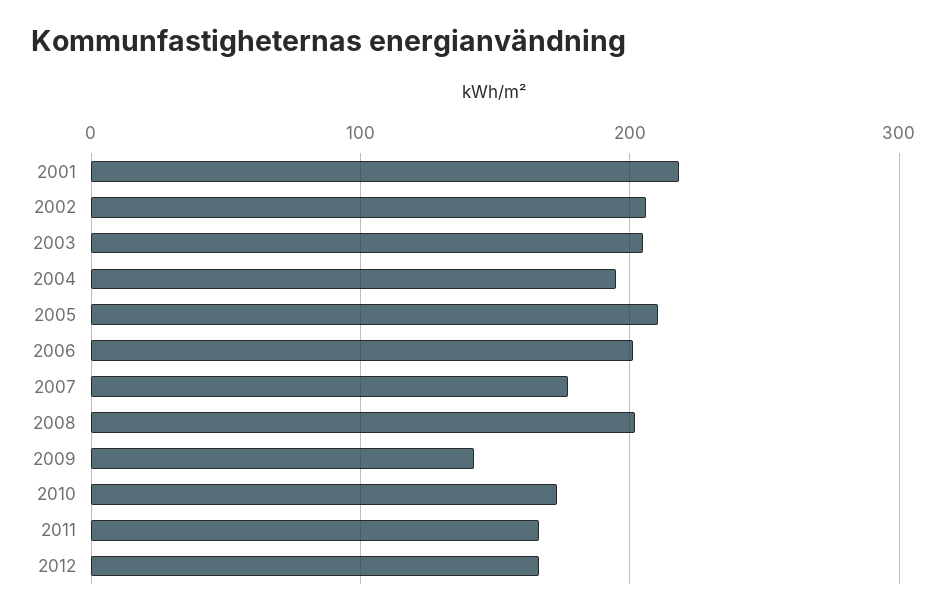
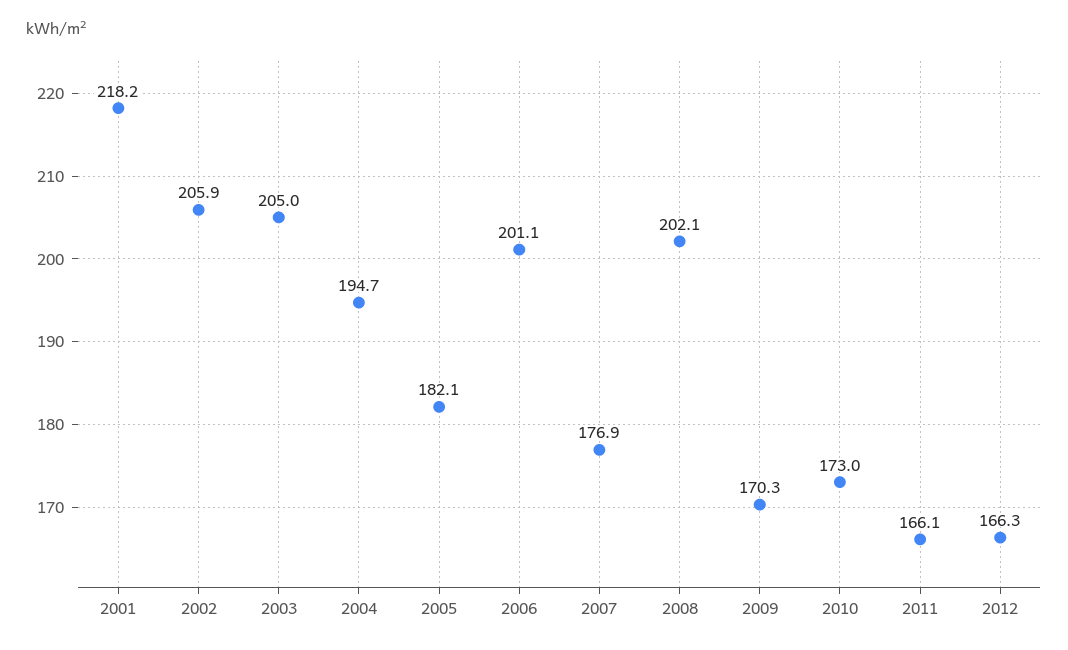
  {
    "2001": 218.2,
    "2002": 205.9,
    "2003": 205,
    "2004": 194.7,
-   "2005": 210,
+   "2005": 182.1,
    "2006": 201.1,
    "2007": 176.9,
    "2008": 202.1,
-   "2009": 140,
+   "2009": 170.3,
    "2010": 173,
    "2011": 166.1,
    "2012": 166.3
  }

